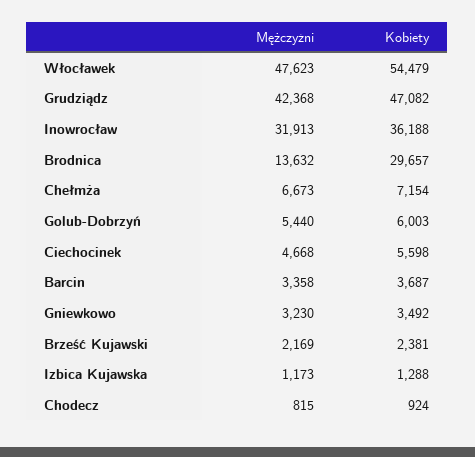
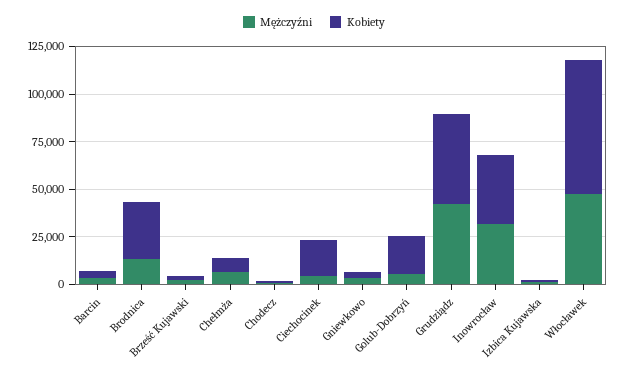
  {
    "Mężczyźni": {
      "Włocławek": 47623,
      "Grudziądz": 42368,
      "Inowrocław": 31913,
      "Brodnica": 13632,
      "Chełmża": 6673,
      "Golub-Dobrzyń": 5440,
      "Ciechocinek": 4668,
      "Barcin": 3358,
      "Gniewkowo": 3230,
      "Brześć Kujawski": 2169,
      "Izbica Kujawska": 1173,
      "Chodecz": 815
    },
    "Kobiety": {
-     "Włocławek": 54479,
+     "Włocławek": 70000,
      "Grudziądz": 47082,
      "Inowrocław": 36188,
      "Brodnica": 29657,
      "Chełmża": 7154,
-     "Golub-Dobrzyń": 6003,
+     "Golub-Dobrzyń": 20000,
-     "Ciechocinek": 5598,
+     "Ciechocinek": 20000,
      "Barcin": 3687,
      "Gniewkowo": 3492,
      "Brześć Kujawski": 2381,
      "Izbica Kujawska": 1288,
      "Chodecz": 924
    }
  }

